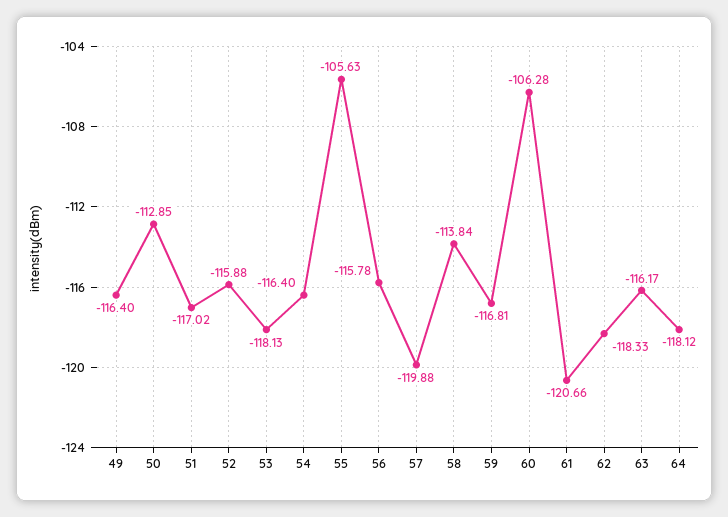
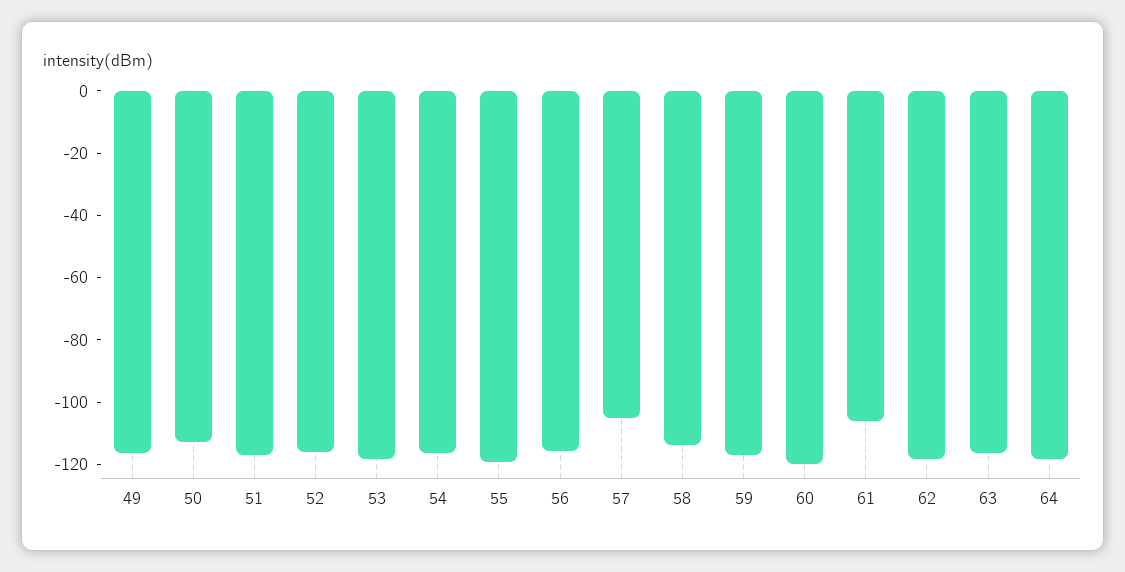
  {
    "49": -116.4,
    "50": -112.85,
    "51": -117.02,
    "52": -115.88,
    "53": -118.13,
    "54": -116.4,
-   "55": -105.63,
+   "55": -120,
    "56": -115.78,
-   "57": -119.88,
+   "57": -105,
    "58": -113.84,
    "59": -116.81,
-   "60": -106.28,
+   "60": -120,
-   "61": -120.66,
+   "61": -105,
    "62": -118.33,
    "63": -116.17,
    "64": -118.12
  }

